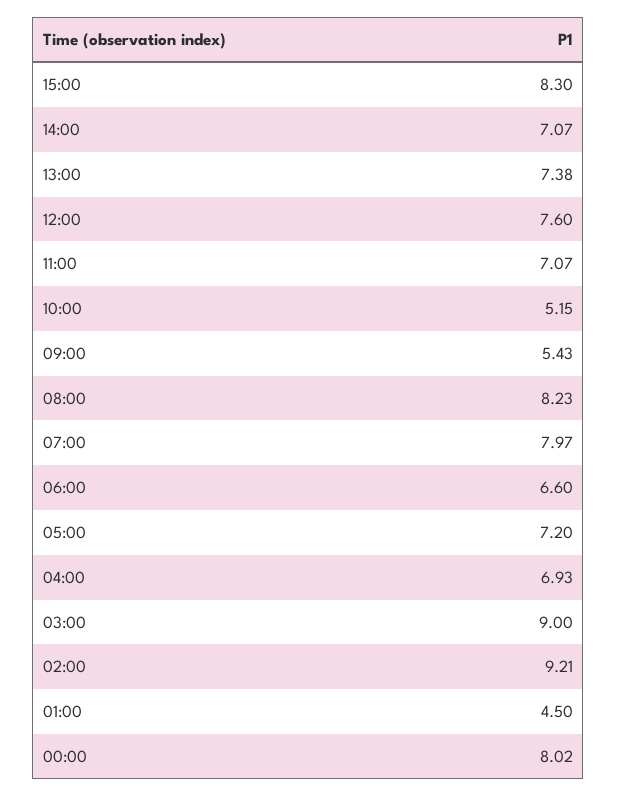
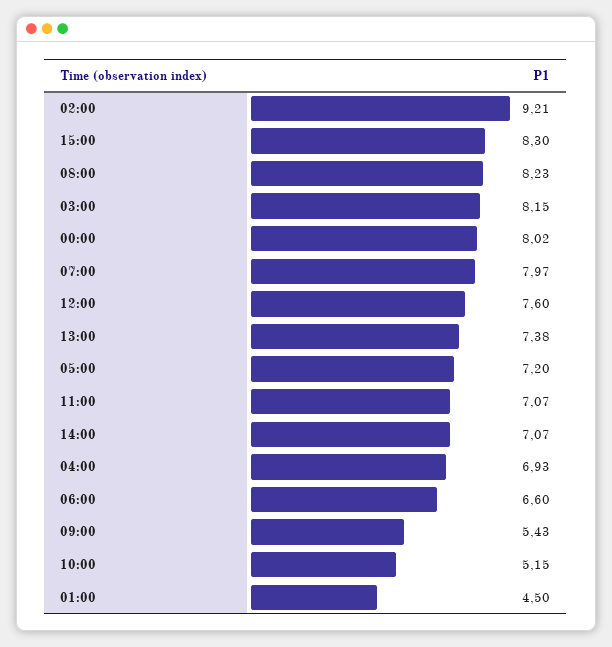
  {
    "15:00": 8.3,
    "14:00": 7.07,
    "13:00": 7.38,
    "12:00": 7.6,
    "11:00": 7.07,
    "10:00": 5.15,
    "09:00": 5.43,
    "08:00": 8.23,
    "07:00": 7.97,
    "06:00": 6.6,
    "05:00": 7.2,
    "04:00": 6.93,
-   "03:00": 9,
+   "03:00": 8.15,
    "02:00": 9.21,
    "01:00": 4.5,
    "00:00": 8.02
  }

